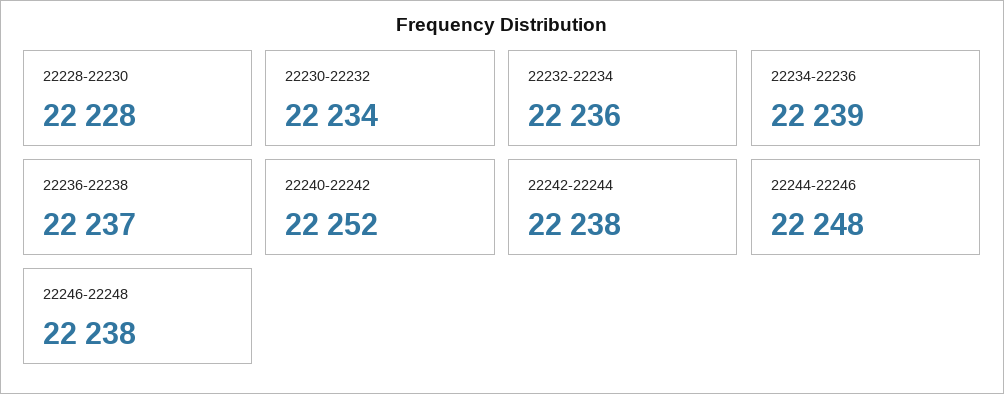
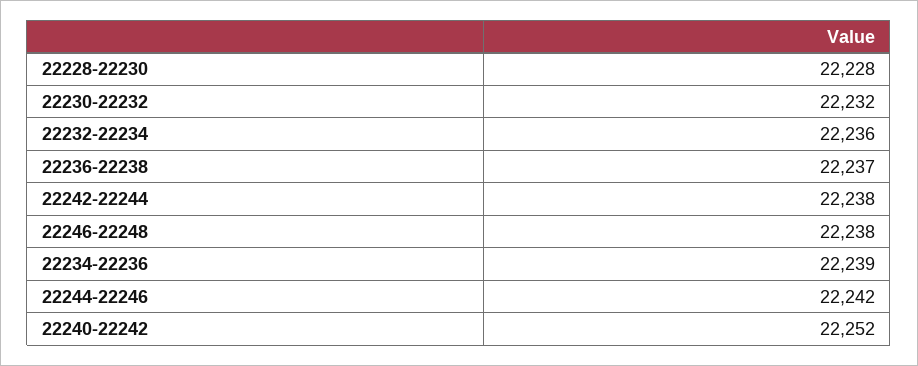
  {
    "22228-22230": 22228,
-   "22230-22232": 22234,
+   "22230-22232": 22232,
    "22232-22234": 22236,
    "22234-22236": 22239,
    "22236-22238": 22237,
    "22240-22242": 22252,
    "22242-22244": 22238,
-   "22244-22246": 22248,
+   "22244-22246": 22242,
    "22246-22248": 22238
  }

